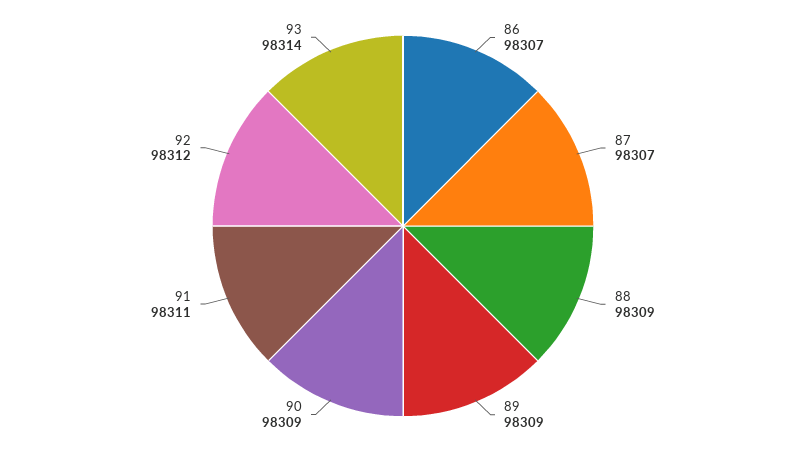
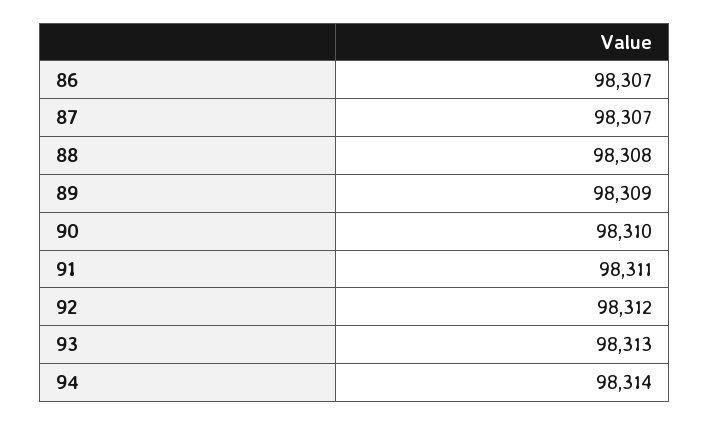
  {
    "86": 98307,
    "87": 98307,
-   "88": 98309,
+   "88": 98308,
    "89": 98309,
-   "90": 98309,
+   "90": 98310,
    "91": 98311,
    "92": 98312,
-   "93": 98314
+   "93": 98313,
+   "94": 98314
  }

